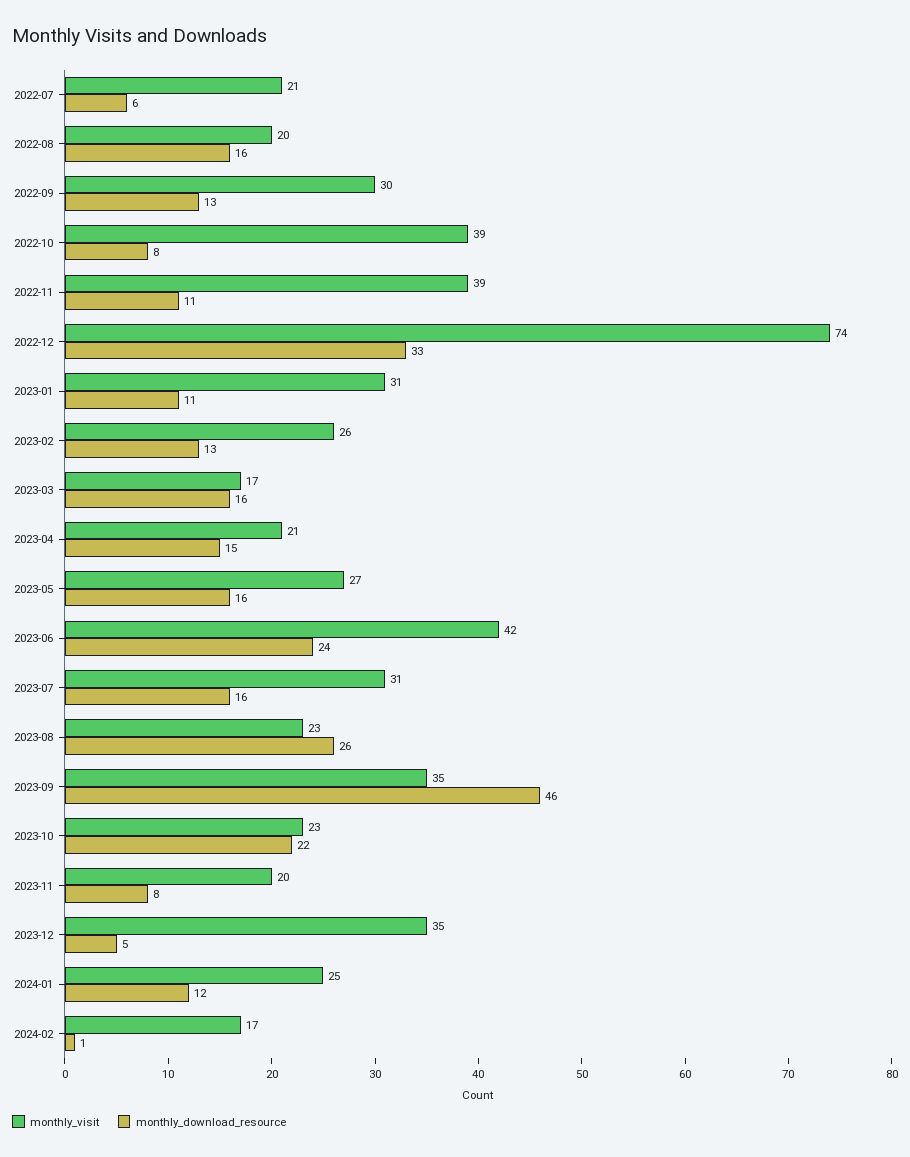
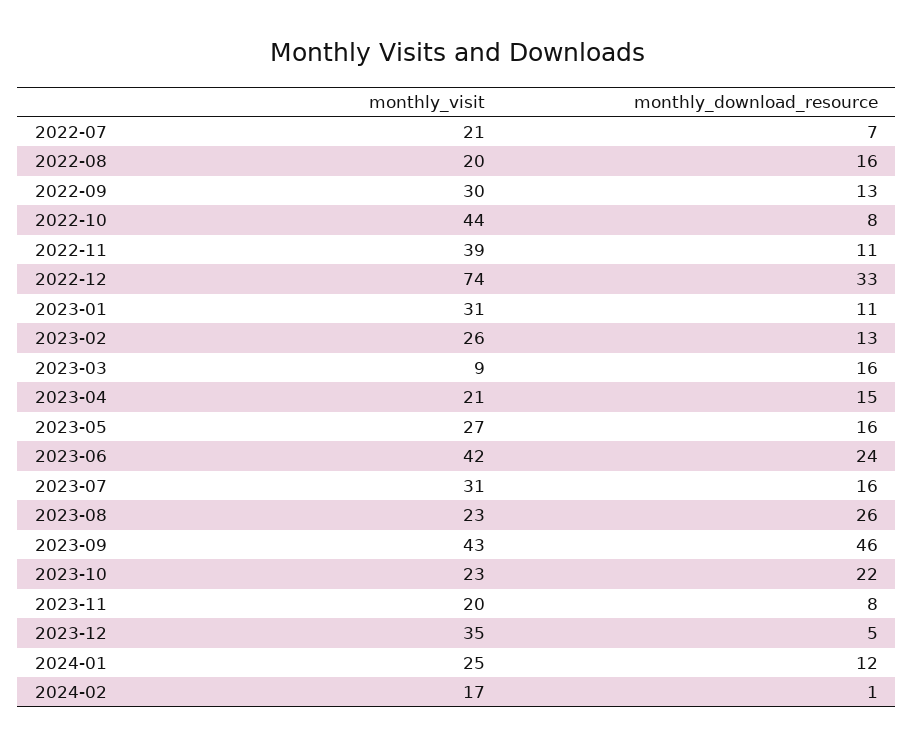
  {
    "monthly_visit": {
      "2022-07": 21,
      "2022-08": 20,
      "2022-09": 30,
-     "2022-10": 39,
+     "2022-10": 44,
      "2022-11": 39,
      "2022-12": 74,
      "2023-01": 31,
      "2023-02": 26,
-     "2023-03": 17,
+     "2023-03": 9,
      "2023-04": 21,
      "2023-05": 27,
      "2023-06": 42,
      "2023-07": 31,
      "2023-08": 23,
-     "2023-09": 35,
+     "2023-09": 43,
      "2023-10": 23,
      "2023-11": 20,
      "2023-12": 35,
      "2024-01": 25,
      "2024-02": 17
    },
    "monthly_download_resource": {
-     "2022-07": 6,
+     "2022-07": 7,
      "2022-08": 16,
      "2022-09": 13,
      "2022-10": 8,
      "2022-11": 11,
      "2022-12": 33,
      "2023-01": 11,
      "2023-02": 13,
      "2023-03": 16,
      "2023-04": 15,
      "2023-05": 16,
      "2023-06": 24,
      "2023-07": 16,
      "2023-08": 26,
      "2023-09": 46,
      "2023-10": 22,
      "2023-11": 8,
      "2023-12": 5,
      "2024-01": 12,
      "2024-02": 1
    }
  }

